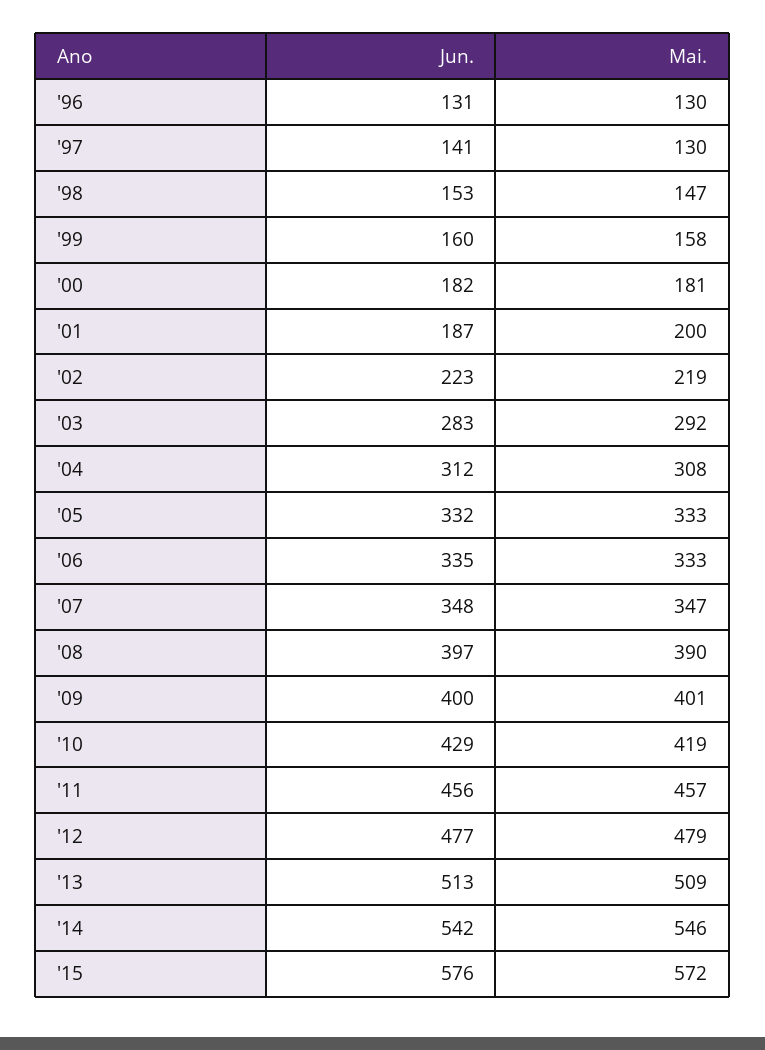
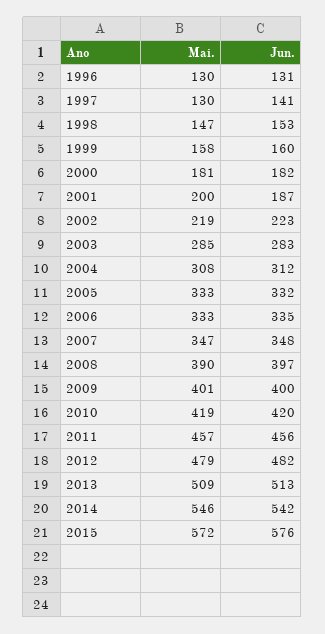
  {
    "Jun.": {
      "'96": 131,
      "'97": 141,
      "'98": 153,
      "'99": 160,
      "'00": 182,
      "'01": 187,
      "'02": 223,
      "'03": 283,
      "'04": 312,
      "'05": 332,
      "'06": 335,
      "'07": 348,
      "'08": 397,
      "'09": 400,
-     "'10": 429,
+     "'10": 420,
      "'11": 456,
-     "'12": 477,
+     "'12": 482,
      "'13": 513,
      "'14": 542,
      "'15": 576
    },
    "Mai.": {
      "'96": 130,
      "'97": 130,
      "'98": 147,
      "'99": 158,
      "'00": 181,
      "'01": 200,
      "'02": 219,
-     "'03": 292,
+     "'03": 285,
      "'04": 308,
      "'05": 333,
      "'06": 333,
      "'07": 347,
      "'08": 390,
      "'09": 401,
      "'10": 419,
      "'11": 457,
      "'12": 479,
      "'13": 509,
      "'14": 546,
      "'15": 572
    }
  }

